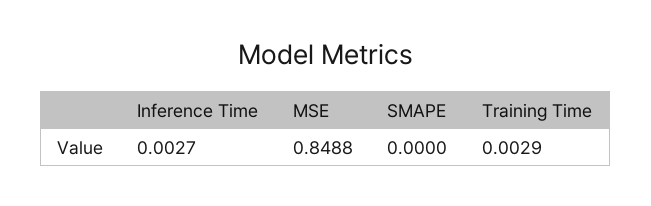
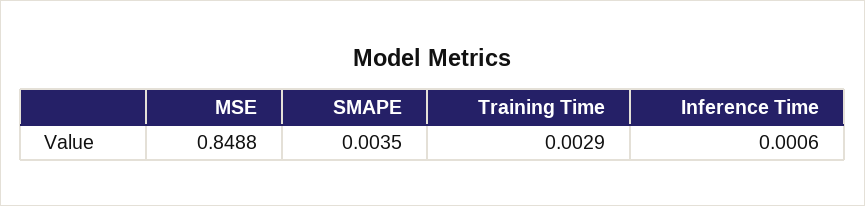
  {
-   "Inference Time": 0.0027,
+   "Inference Time": 0.0006,
    "MSE": 0.8488,
-   "SMAPE": 0,
+   "SMAPE": 0.0035,
    "Training Time": 0.0029
  }

